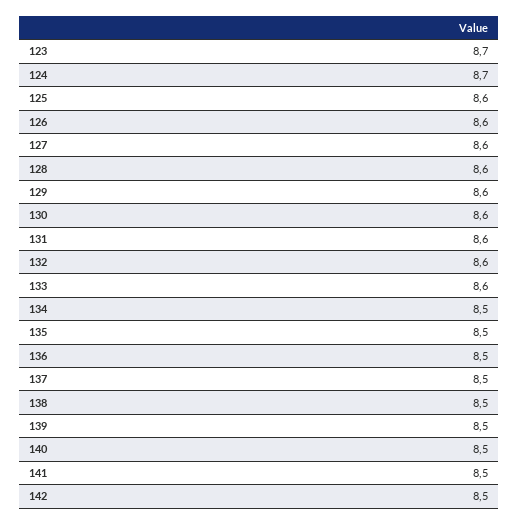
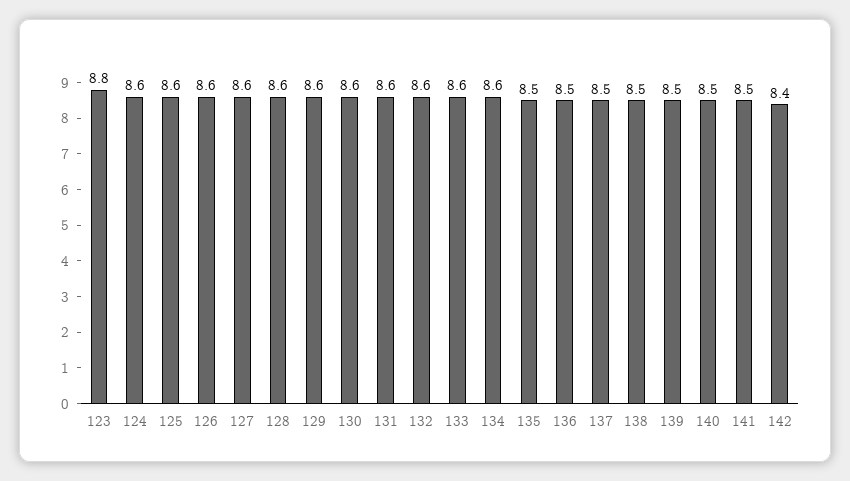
  {
-   "123": 8.7,
+   "123": 8.8,
-   "124": 8.7,
+   "124": 8.6,
    "125": 8.6,
    "126": 8.6,
    "127": 8.6,
    "128": 8.6,
    "129": 8.6,
    "130": 8.6,
    "131": 8.6,
    "132": 8.6,
    "133": 8.6,
-   "134": 8.5,
+   "134": 8.6,
    "135": 8.5,
    "136": 8.5,
    "137": 8.5,
    "138": 8.5,
    "139": 8.5,
    "140": 8.5,
    "141": 8.5,
-   "142": 8.5
+   "142": 8.4
  }

